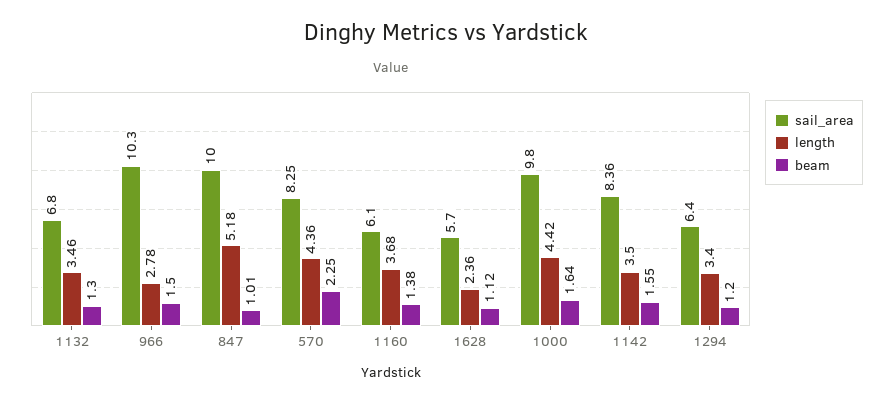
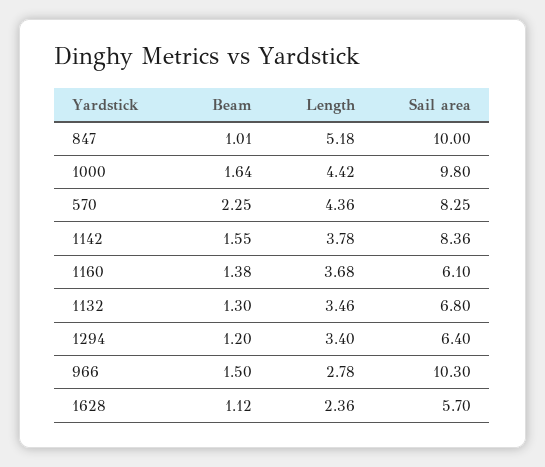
  {
    "sail_area": {
      "1132": 6.8,
      "966": 10.3,
      "847": 10,
      "570": 8.25,
      "1160": 6.1,
      "1628": 5.7,
      "1000": 9.8,
      "1142": 8.36,
      "1294": 6.4
    },
    "length": {
      "1132": 3.46,
      "966": 2.78,
      "847": 5.18,
      "570": 4.36,
      "1160": 3.68,
      "1628": 2.36,
      "1000": 4.42,
-     "1142": 3.5,
+     "1142": 3.78,
      "1294": 3.4
    },
    "beam": {
      "1132": 1.3,
      "966": 1.5,
      "847": 1.01,
      "570": 2.25,
      "1160": 1.38,
      "1628": 1.12,
      "1000": 1.64,
      "1142": 1.55,
      "1294": 1.2
    }
  }

